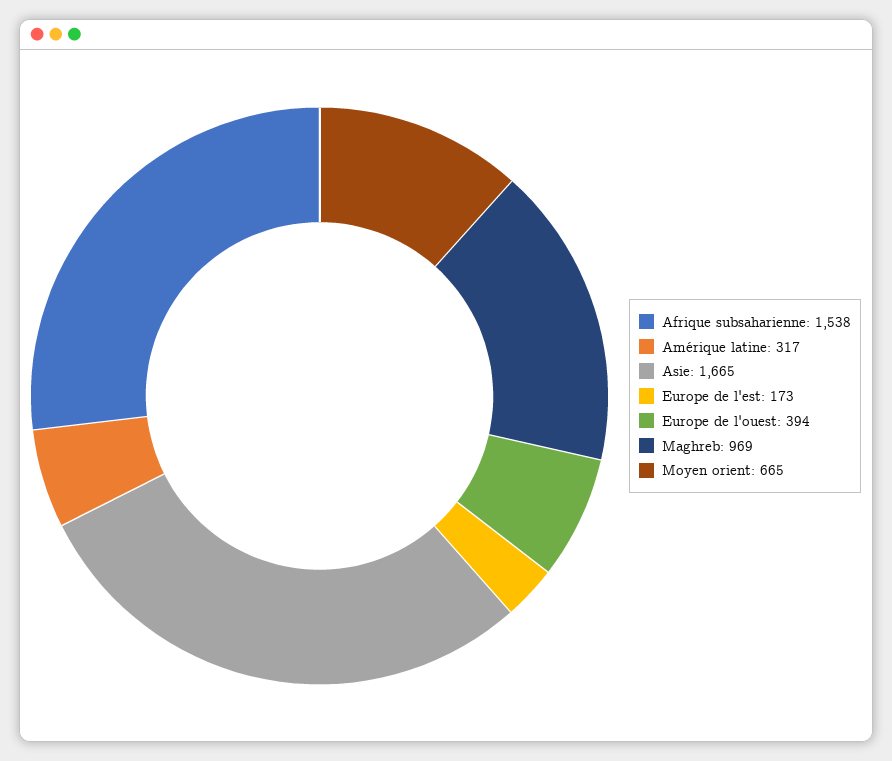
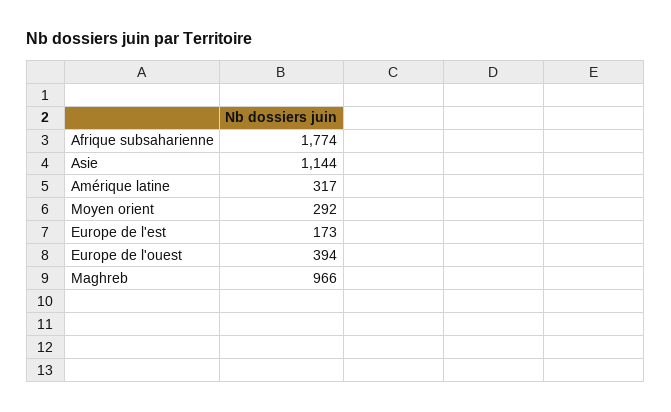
  {
-   "Afrique subsaharienne": 1538,
+   "Afrique subsaharienne": 1774,
    "Amérique latine": 317,
-   "Asie": 1665,
+   "Asie": 1144,
    "Europe de l'est": 173,
    "Europe de l'ouest": 394,
-   "Maghreb": 969,
+   "Maghreb": 966,
-   "Moyen orient": 665
+   "Moyen orient": 292
  }

